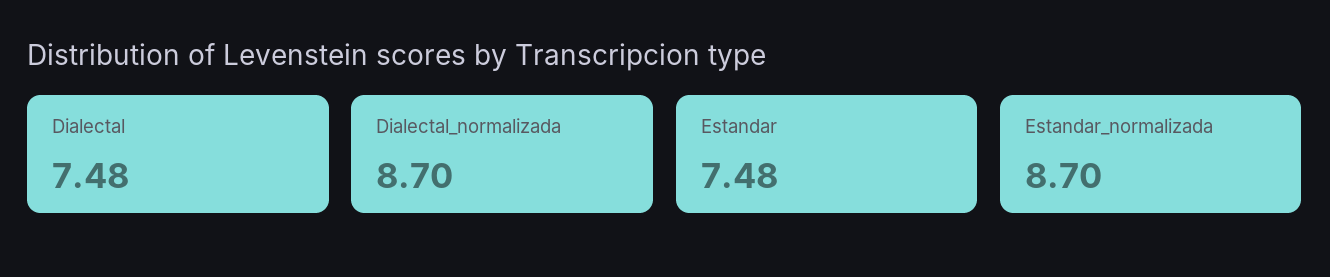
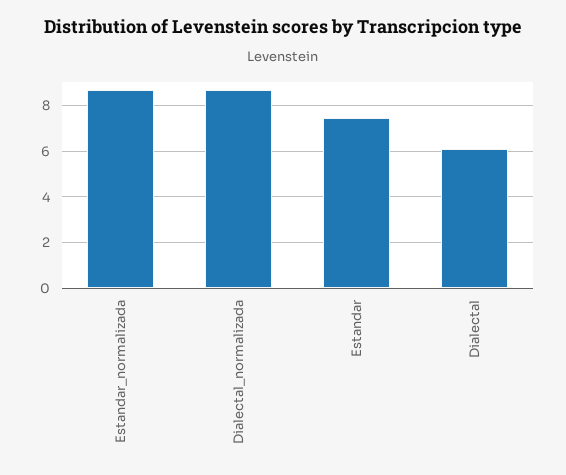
  {
-   "Dialectal": 7.48,
+   "Dialectal": 6,
    "Dialectal_normalizada": 8.7,
    "Estandar": 7.48,
    "Estandar_normalizada": 8.7
  }

